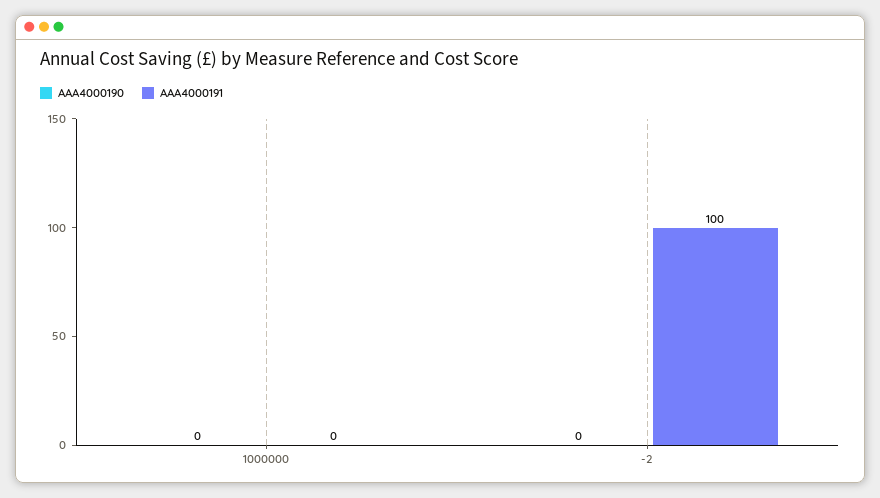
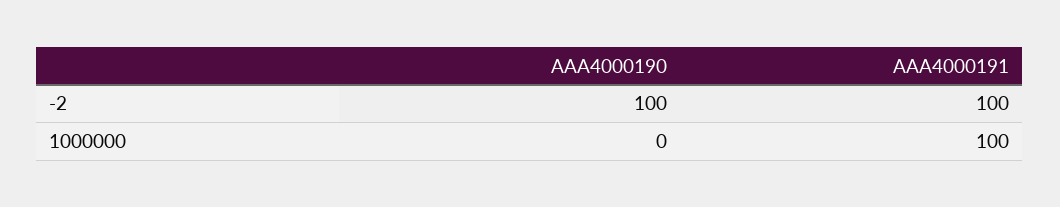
  {
    "AAA4000190": {
      "1000000": 0,
-     "-2": 0
+     "-2": 100
    },
    "AAA4000191": {
-     "1000000": 0,
+     "1000000": 100,
      "-2": 100
    }
  }

